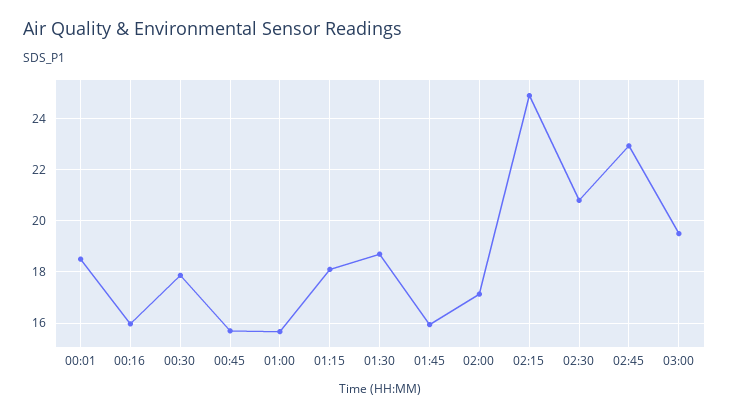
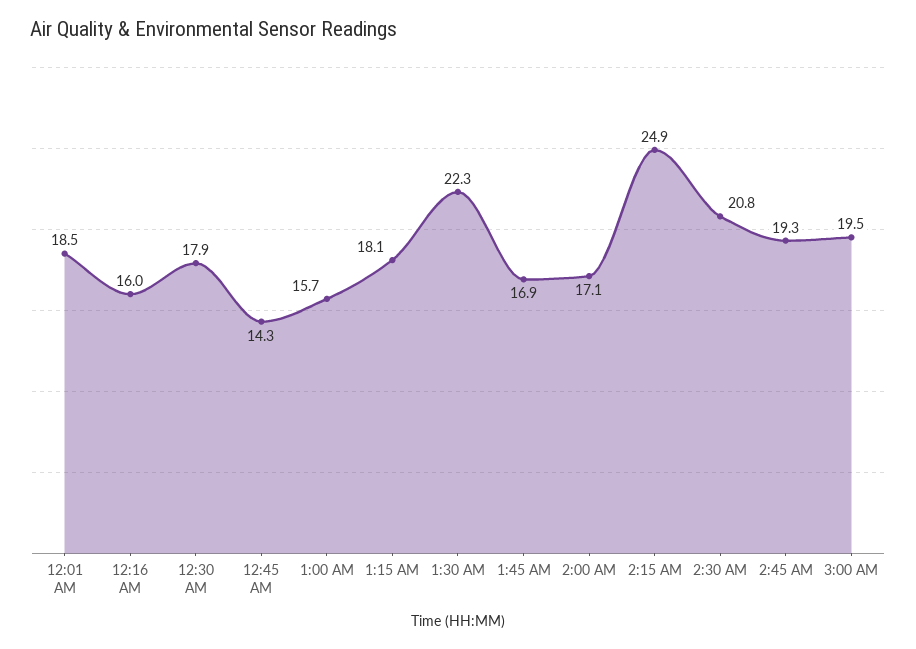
  {
    "00:01": 18.5,
    "00:16": 16,
    "00:30": 17.9,
-   "00:45": 15.75,
+   "00:45": 14.3,
    "01:00": 15.7,
    "01:15": 18.1,
-   "01:30": 18.75,
+   "01:30": 22.3,
-   "01:45": 16,
+   "01:45": 16.9,
    "02:00": 17.1,
    "02:15": 24.9,
    "02:30": 20.8,
-   "02:45": 23,
+   "02:45": 19.3,
    "03:00": 19.5
  }

